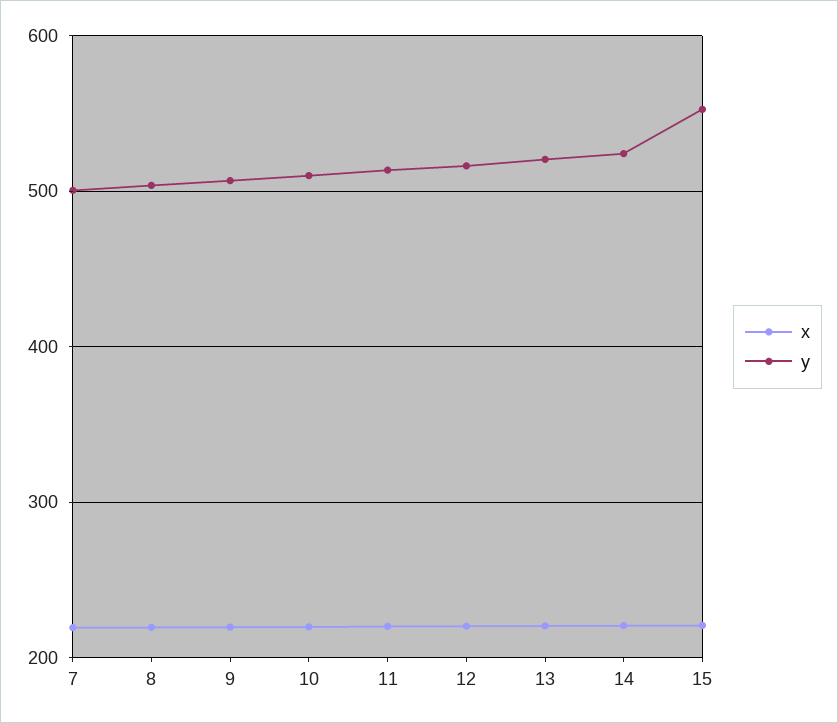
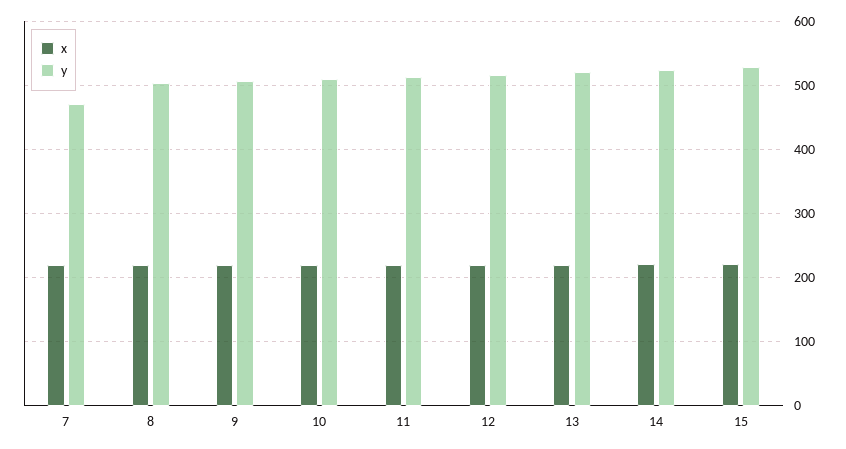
  {
    "x": {
      "7": 220,
      "8": 220,
      "9": 220,
      "10": 220,
      "11": 220,
      "12": 220,
      "13": 220,
      "14": 220,
      "15": 220
    },
    "y": {
-     "7": 500,
+     "7": 470,
      "8": 500,
      "9": 510,
      "10": 510,
      "11": 510,
      "12": 520,
      "13": 520,
      "14": 520,
-     "15": 550
+     "15": 530
    }
  }

